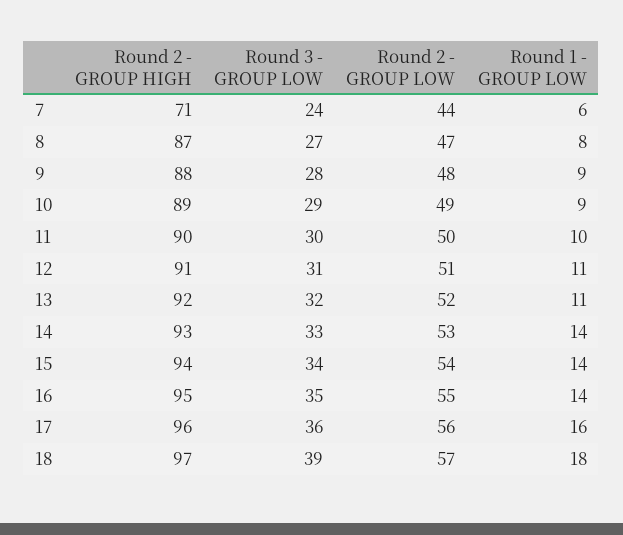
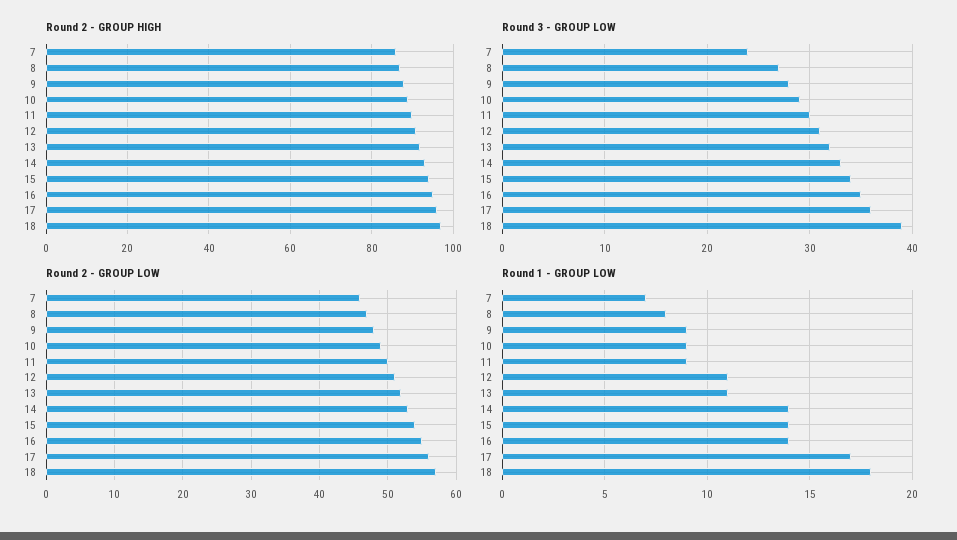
  {
    "Round 2 - GROUP HIGH": {
-     "7": 71,
+     "7": 85,
      "8": 87,
      "9": 88,
      "10": 89,
      "11": 90,
      "12": 91,
      "13": 92,
      "14": 93,
      "15": 94,
      "16": 95,
      "17": 96,
      "18": 97
    },
    "Round 3 - GROUP LOW": {
      "7": 24,
      "8": 27,
      "9": 28,
      "10": 29,
      "11": 30,
      "12": 31,
      "13": 32,
      "14": 33,
      "15": 34,
      "16": 35,
      "17": 36,
      "18": 39
    },
    "Round 2 - GROUP LOW": {
-     "7": 44,
+     "7": 46,
      "8": 47,
      "9": 48,
      "10": 49,
      "11": 50,
      "12": 51,
      "13": 52,
      "14": 53,
      "15": 54,
      "16": 55,
      "17": 56,
      "18": 57
    },
    "Round 1 - GROUP LOW": {
-     "7": 6,
+     "7": 7,
      "8": 8,
      "9": 9,
      "10": 9,
-     "11": 10,
+     "11": 9,
      "12": 11,
      "13": 11,
      "14": 14,
      "15": 14,
      "16": 14,
-     "17": 16,
+     "17": 17,
      "18": 18
    }
  }

